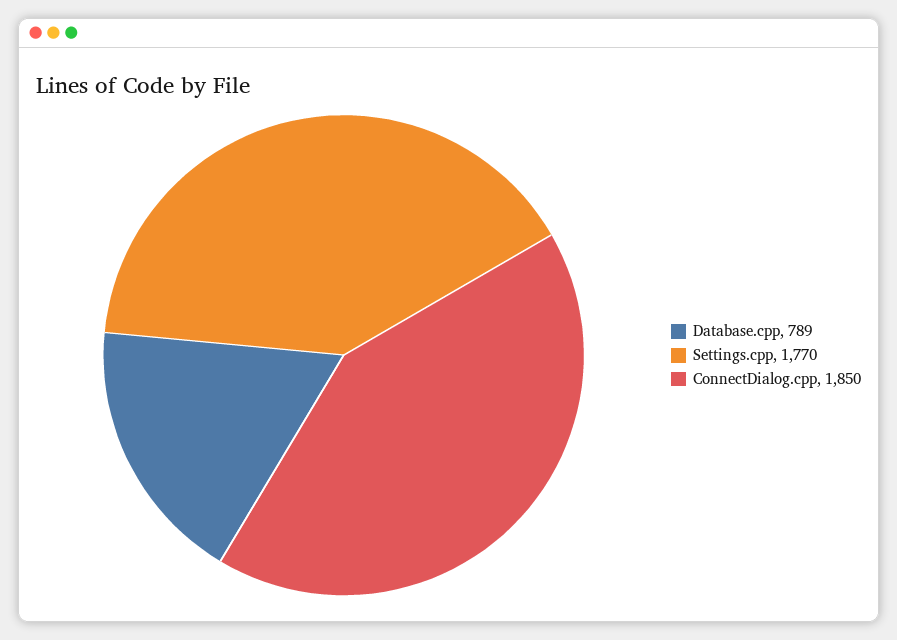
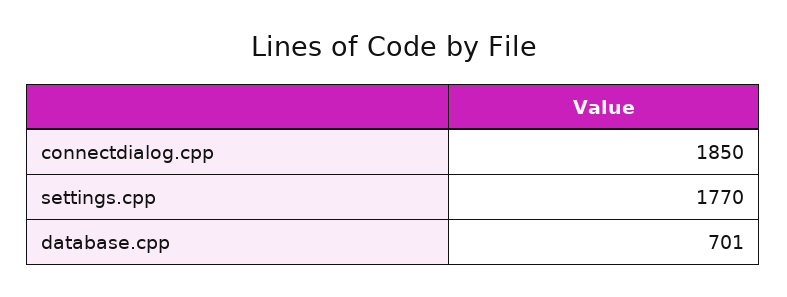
  {
-   "Database.cpp": 789,
+   "Database.cpp": 701,
    "Settings.cpp": 1770,
    "ConnectDialog.cpp": 1850
  }

